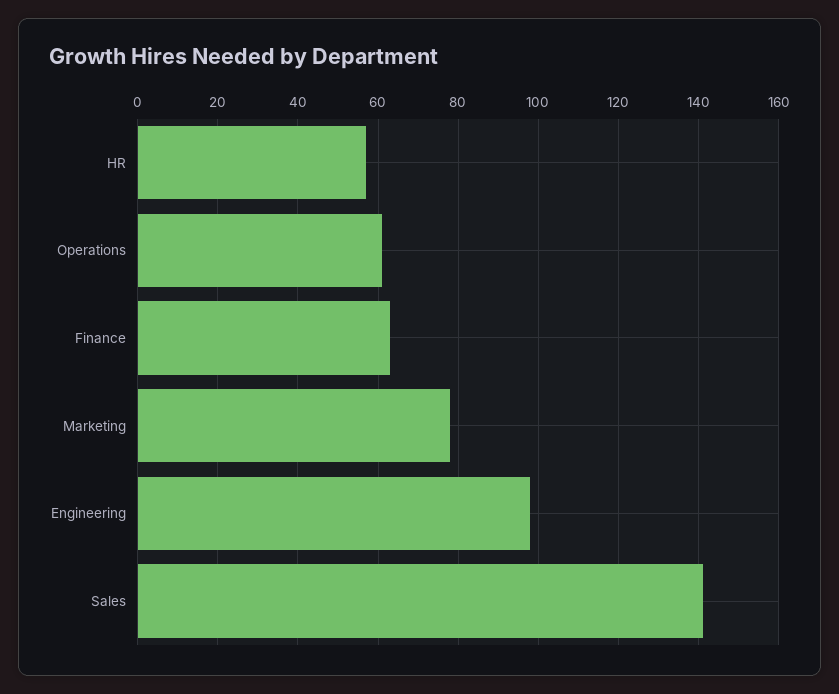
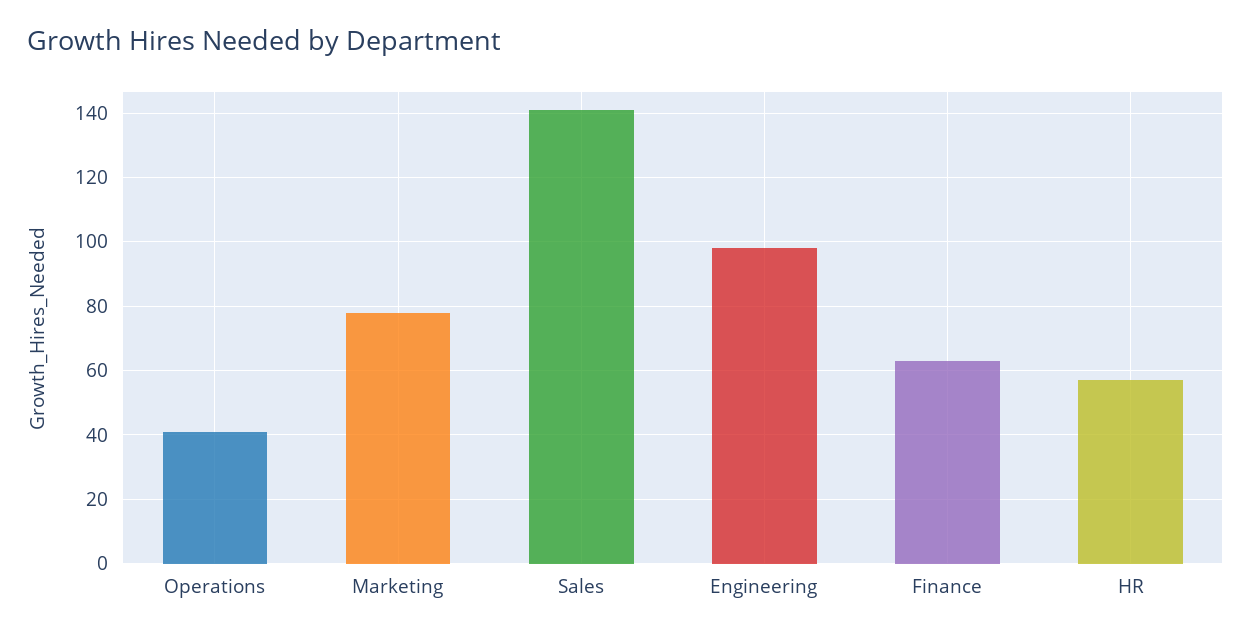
  {
    "HR": 55,
-   "Operations": 60,
+   "Operations": 40,
    "Finance": 65,
    "Marketing": 80,
    "Engineering": 100,
    "Sales": 140
  }

